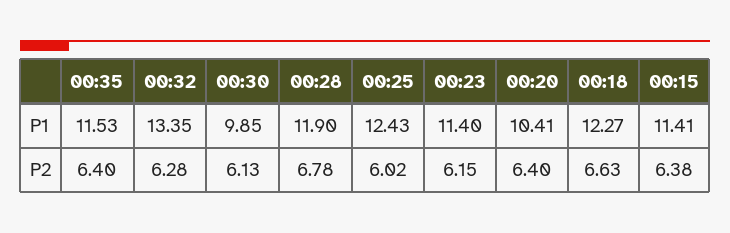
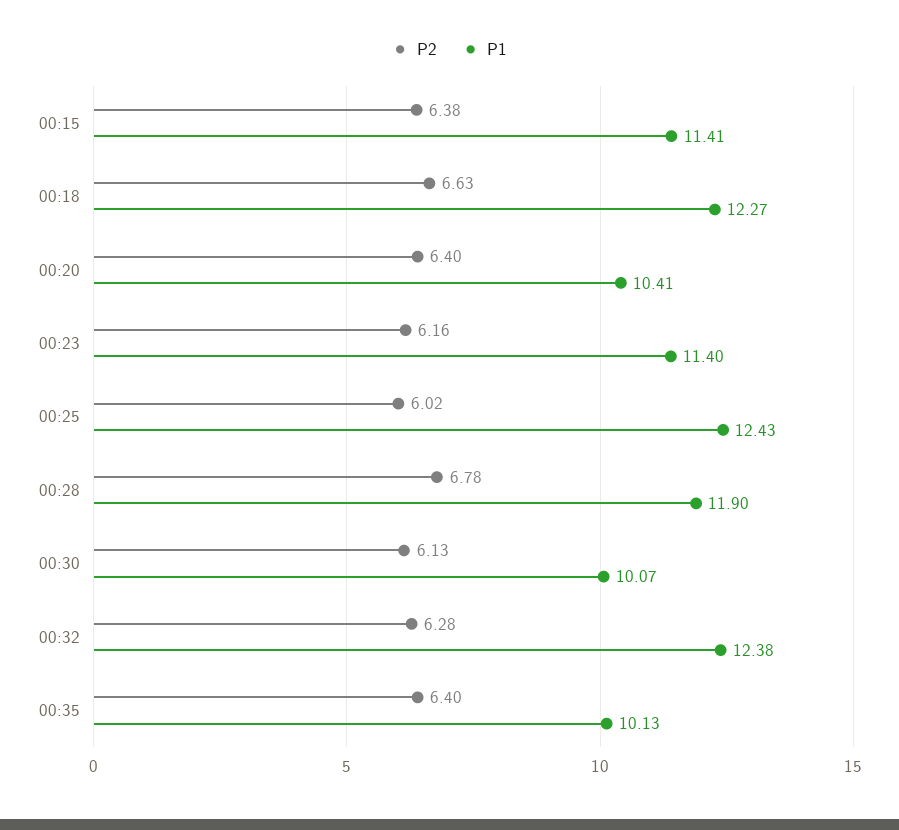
  {
    "P1": {
-     "00:35": 11.53,
+     "00:35": 10.13,
-     "00:32": 13.35,
+     "00:32": 12.38,
-     "00:30": 9.85,
+     "00:30": 10.07,
      "00:28": 11.9,
      "00:25": 12.43,
      "00:23": 11.4,
      "00:20": 10.41,
      "00:18": 12.27,
      "00:15": 11.41
    },
    "P2": {
      "00:35": 6.4,
      "00:32": 6.28,
      "00:30": 6.13,
      "00:28": 6.78,
      "00:25": 6.02,
-     "00:23": 6.15,
+     "00:23": 6.16,
      "00:20": 6.4,
      "00:18": 6.63,
      "00:15": 6.38
    }
  }

